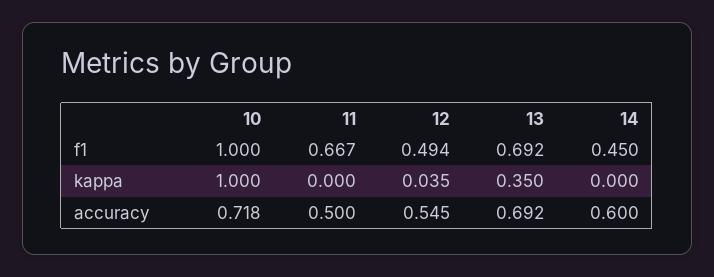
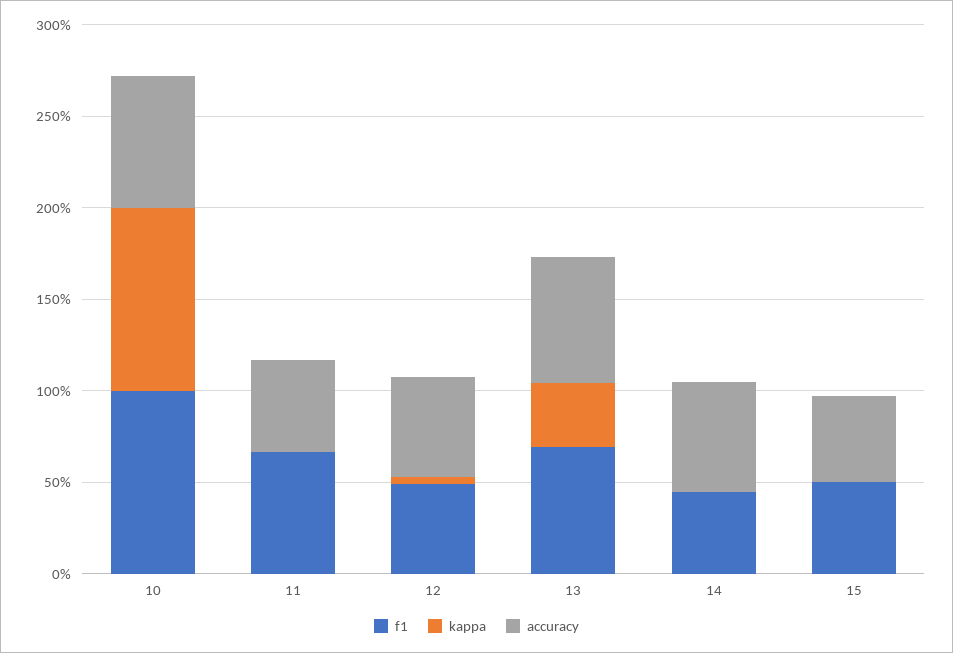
  {
    "f1": {
      "10": 1,
      "11": 0.667,
      "12": 0.494,
      "13": 0.692,
-     "14": 0.45
+     "14": 0.45,
+     "15": 0.5
    },
    "kappa": {
      "10": 1,
      "11": 0,
      "12": 0.035,
      "13": 0.35,
-     "14": 0
+     "14": 0,
+     "15": 0
    },
    "accuracy": {
      "10": 0.718,
      "11": 0.5,
      "12": 0.545,
      "13": 0.692,
-     "14": 0.6
+     "14": 0.6,
+     "15": 0.5
    }
  }

